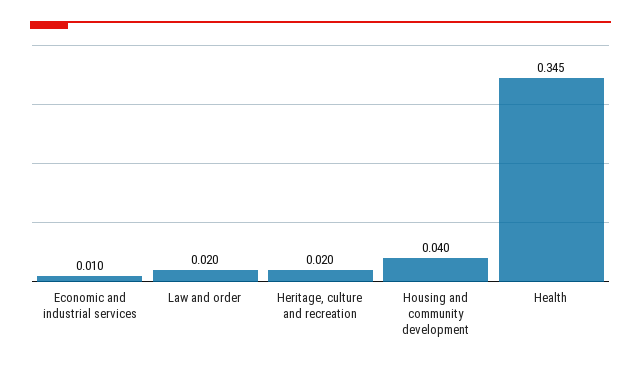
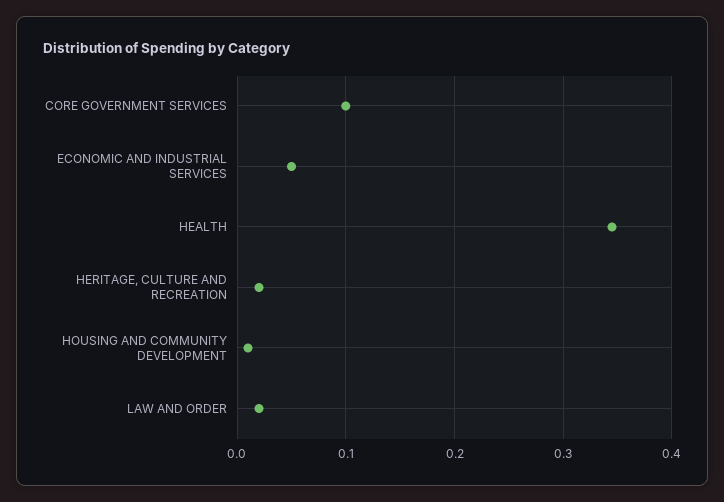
  {
-   "Economic and industrial services": 0.01,
+   "Economic and industrial services": 0.05,
    "Law and order": 0.02,
    "Heritage, culture and recreation": 0.02,
-   "Housing and community development": 0.04,
+   "Housing and community development": 0.01,
-   "Health": 0.345
+   "Health": 0.345,
+   "CORE GOVERNMENT SERVICES": 0.1
  }

